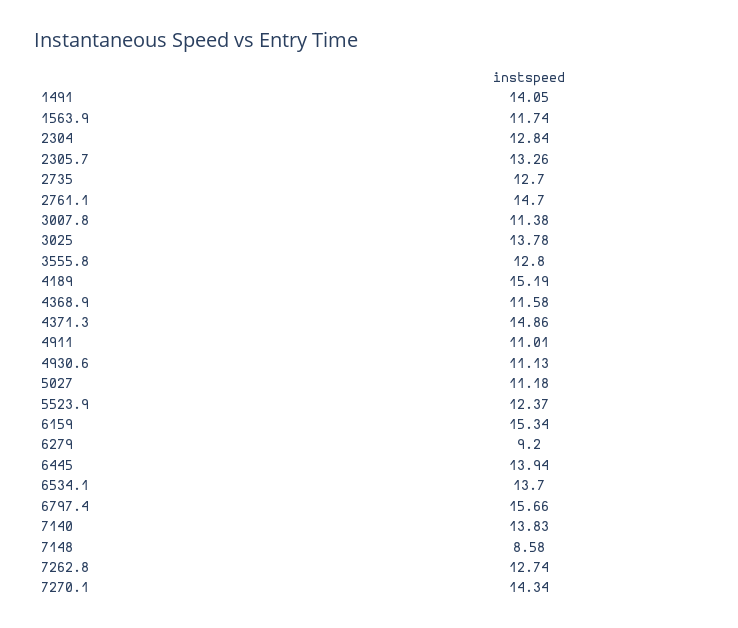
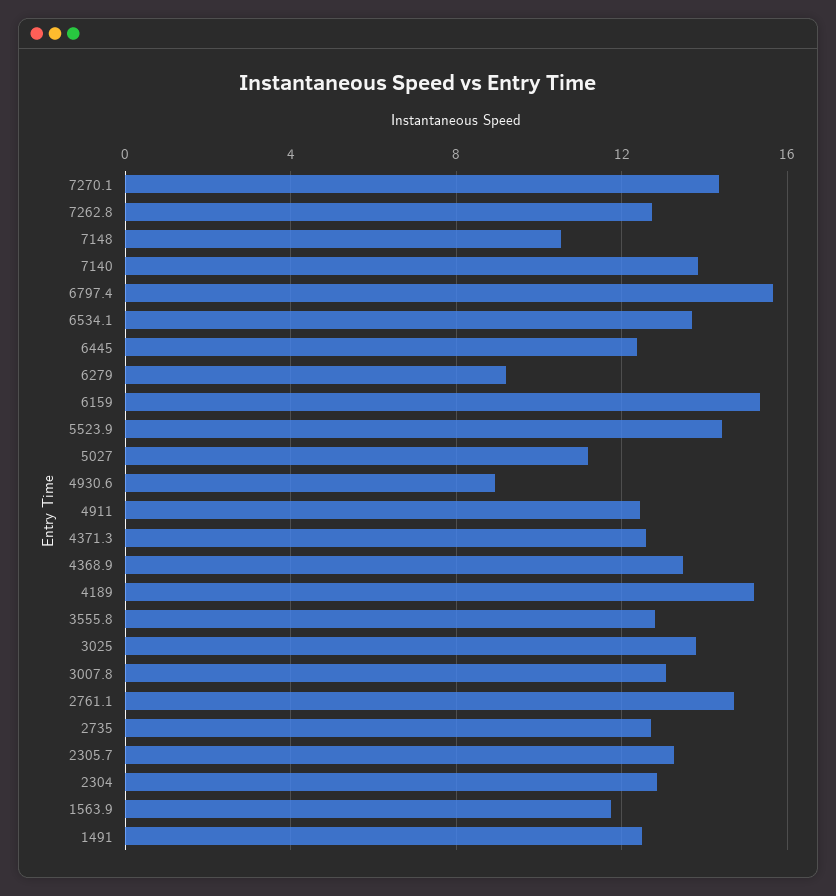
  {
-   "1491": 14.05,
+   "1491": 12.5,
    "1563.9": 11.74,
    "2304": 12.84,
    "2305.7": 13.26,
    "2735": 12.7,
    "2761.1": 14.7,
-   "3007.8": 11.38,
+   "3007.8": 13,
    "3025": 13.78,
    "3555.8": 12.8,
    "4189": 15.19,
-   "4368.9": 11.58,
+   "4368.9": 13.5,
-   "4371.3": 14.86,
+   "4371.3": 12.5,
-   "4911": 11.01,
+   "4911": 12.5,
-   "4930.6": 11.13,
+   "4930.6": 9,
    "5027": 11.18,
-   "5523.9": 12.37,
+   "5523.9": 14.5,
    "6159": 15.34,
    "6279": 9.2,
-   "6445": 13.94,
+   "6445": 12.5,
    "6534.1": 13.7,
    "6797.4": 15.66,
    "7140": 13.83,
-   "7148": 8.58,
+   "7148": 10.5,
    "7262.8": 12.74,
    "7270.1": 14.34
  }

